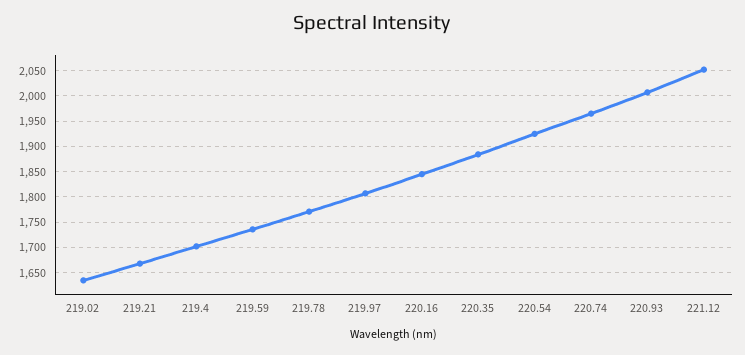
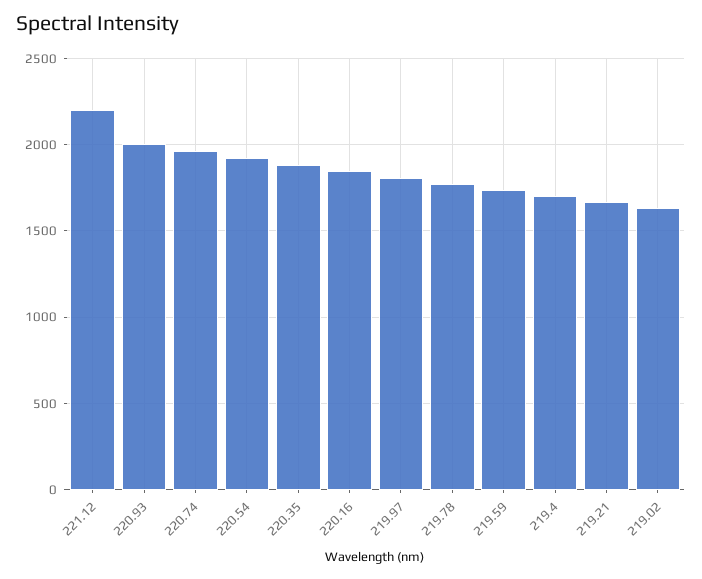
  {
    "219.02": 1625,
    "219.21": 1675,
    "219.4": 1700,
    "219.59": 1725,
    "219.78": 1775,
    "219.97": 1800,
    "220.16": 1850,
    "220.35": 1875,
    "220.54": 1925,
    "220.74": 1975,
    "220.93": 2000,
-   "221.12": 2050
+   "221.12": 2200
  }

